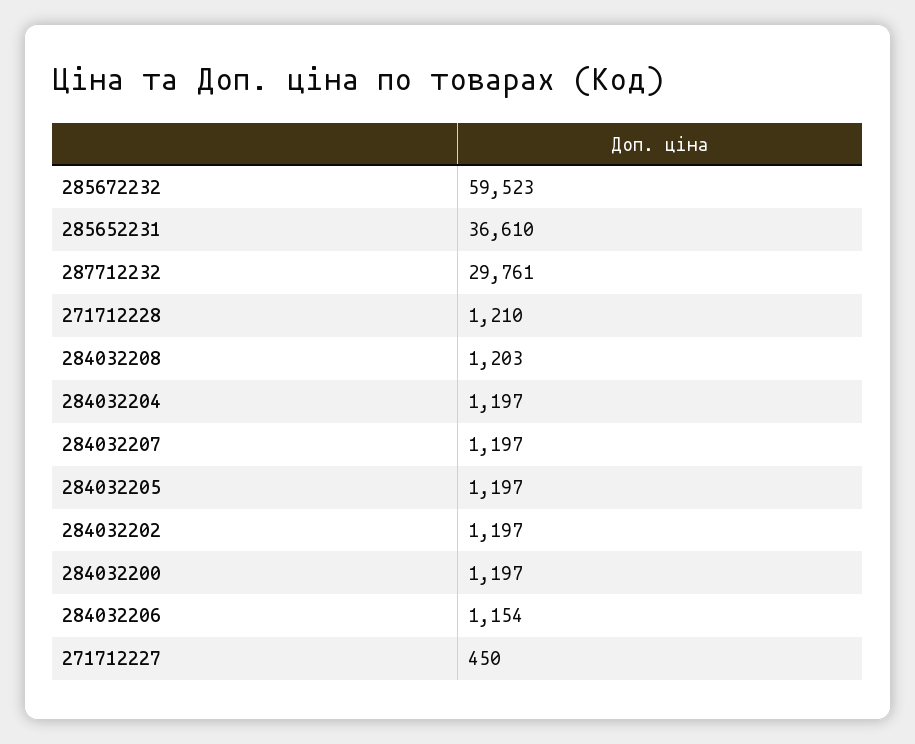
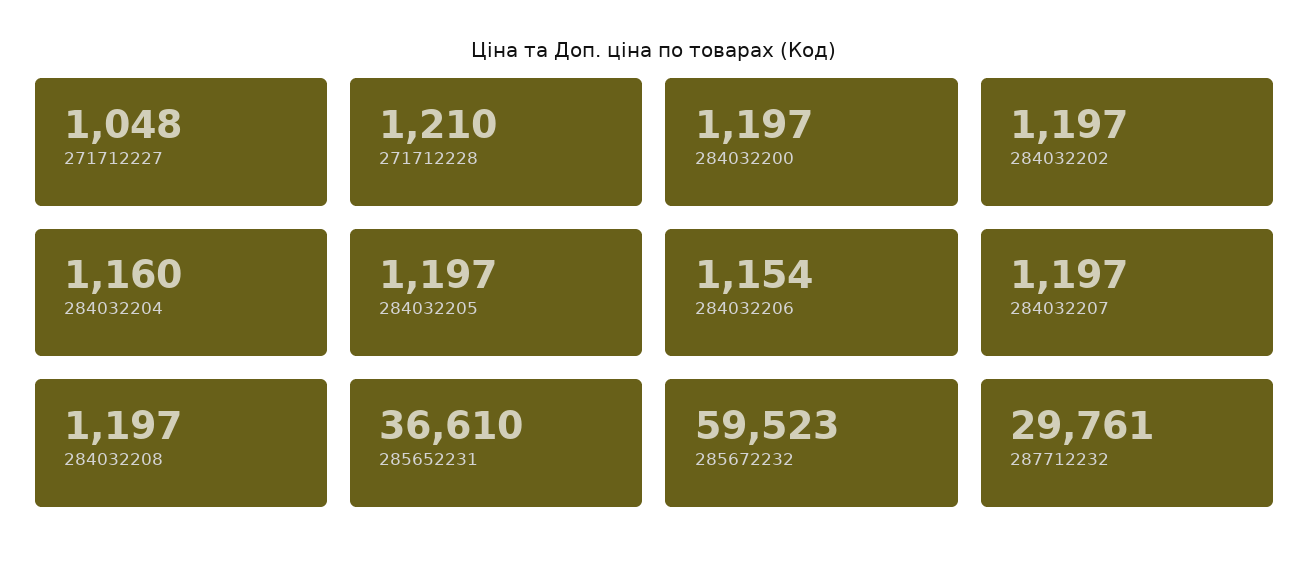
  {
    "285672232": 59523,
    "285652231": 36610,
    "287712232": 29761,
    "271712228": 1210,
-   "284032208": 1203,
+   "284032208": 1197,
-   "284032204": 1197,
+   "284032204": 1160,
    "284032207": 1197,
    "284032205": 1197,
    "284032202": 1197,
    "284032200": 1197,
    "284032206": 1154,
-   "271712227": 450
+   "271712227": 1048
  }

